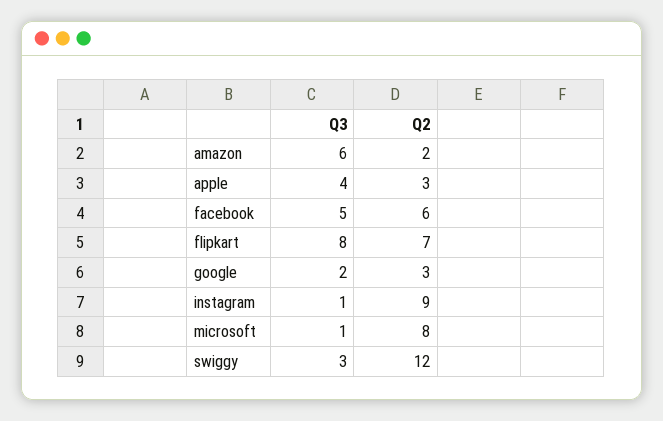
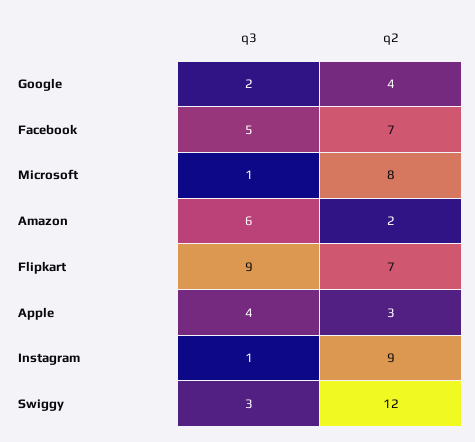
  {
    "Q3": {
      "amazon": 6,
      "apple": 4,
      "facebook": 5,
-     "flipkart": 8,
+     "flipkart": 9,
      "google": 2,
      "instagram": 1,
      "microsoft": 1,
      "swiggy": 3
    },
    "Q2": {
      "amazon": 2,
      "apple": 3,
-     "facebook": 6,
+     "facebook": 7,
      "flipkart": 7,
-     "google": 3,
+     "google": 4,
      "instagram": 9,
      "microsoft": 8,
      "swiggy": 12
    }
  }

